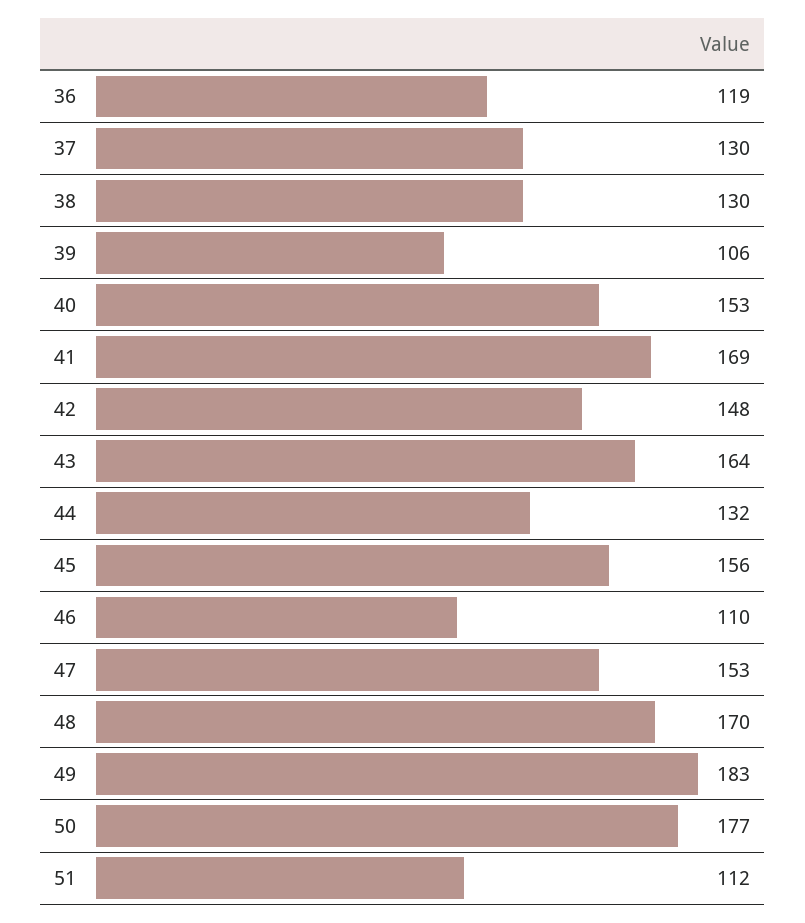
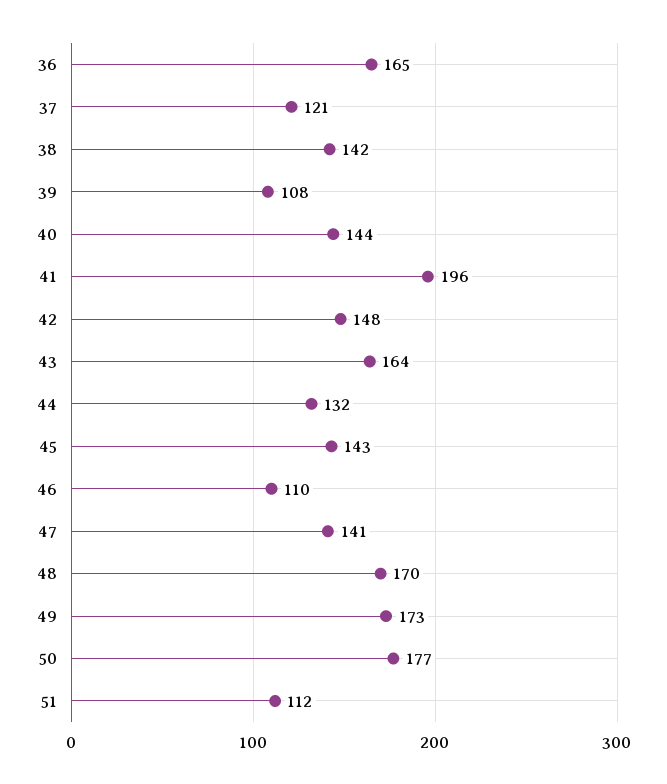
  {
-   "36": 119,
+   "36": 165,
-   "37": 130,
+   "37": 121,
-   "38": 130,
+   "38": 142,
-   "39": 106,
+   "39": 108,
-   "40": 153,
+   "40": 144,
-   "41": 169,
+   "41": 196,
    "42": 148,
    "43": 164,
    "44": 132,
-   "45": 156,
+   "45": 143,
    "46": 110,
-   "47": 153,
+   "47": 141,
    "48": 170,
-   "49": 183,
+   "49": 173,
    "50": 177,
    "51": 112
  }

